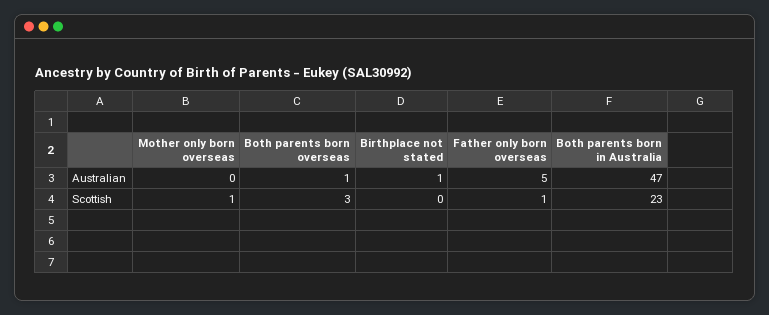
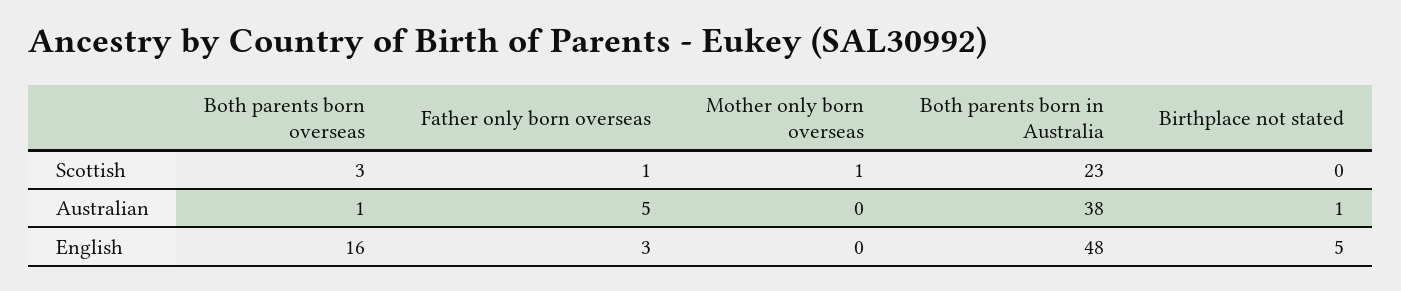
  {
    "Mother only born overseas": {
      "Australian": 0,
-     "Scottish": 1
+     "Scottish": 1,
+     "English": 0
    },
    "Both parents born overseas": {
      "Australian": 1,
-     "Scottish": 3
+     "Scottish": 3,
+     "English": 16
    },
    "Birthplace not stated": {
      "Australian": 1,
-     "Scottish": 0
+     "Scottish": 0,
+     "English": 5
    },
    "Father only born overseas": {
      "Australian": 5,
-     "Scottish": 1
+     "Scottish": 1,
+     "English": 3
    },
    "Both parents born in Australia": {
-     "Australian": 47,
+     "Australian": 38,
-     "Scottish": 23
+     "Scottish": 23,
+     "English": 48
    }
  }

